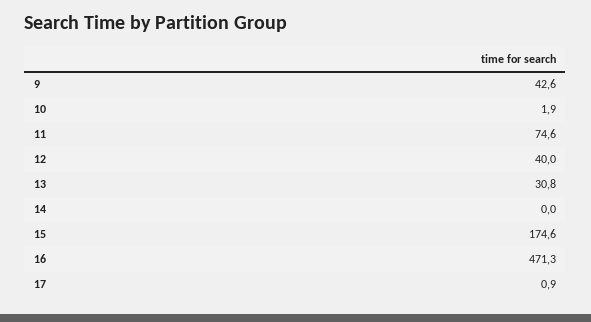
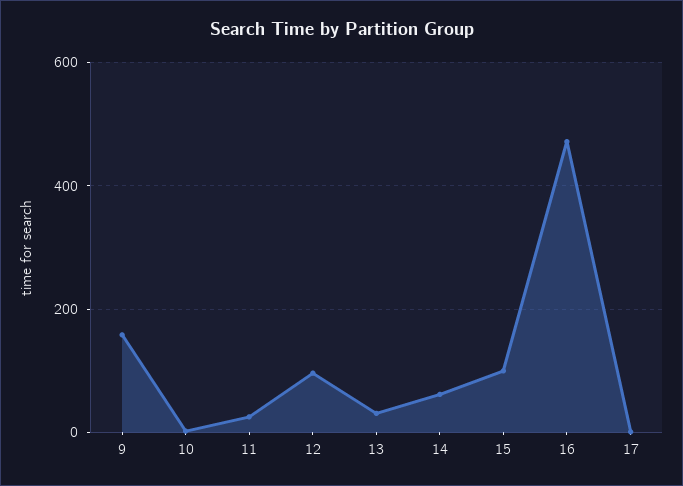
  {
-   "9": 42.6,
+   "9": 160,
    "10": 1.9,
-   "11": 74.6,
+   "11": 20,
-   "12": 40,
+   "12": 100,
    "13": 30.8,
-   "14": 0,
+   "14": 60,
-   "15": 174.6,
+   "15": 100,
    "16": 471.3,
    "17": 0.9
  }

